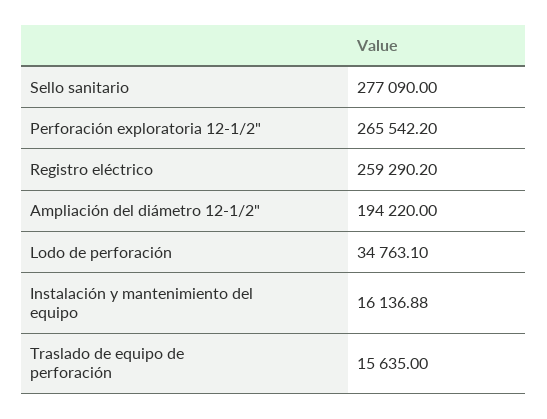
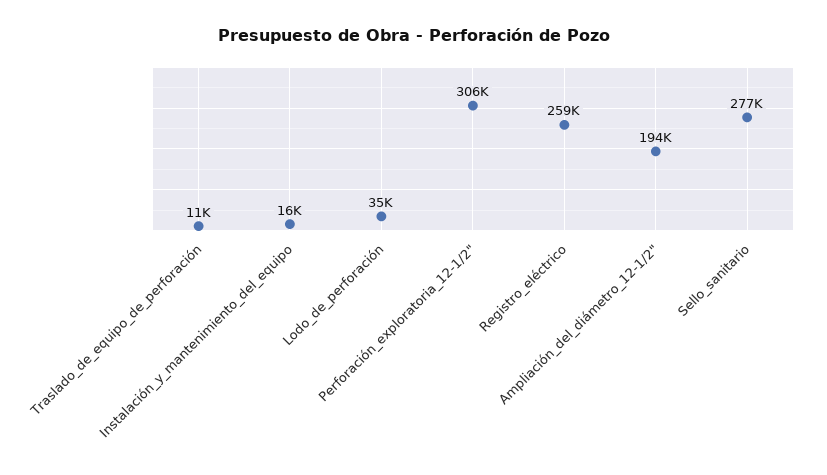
  {
    "Sello sanitario": 277090,
-   "Perforación exploratoria 12-1/2\"": 265542.2,
+   "Perforación exploratoria 12-1/2\"": 306000,
    "Registro eléctrico": 259290.2,
    "Ampliación del diámetro 12-1/2\"": 194220,
    "Lodo de perforación": 34763.1,
    "Instalación y mantenimiento del equipo": 16136.88,
-   "Traslado de equipo de perforación": 15635
+   "Traslado de equipo de perforación": 11000
  }

